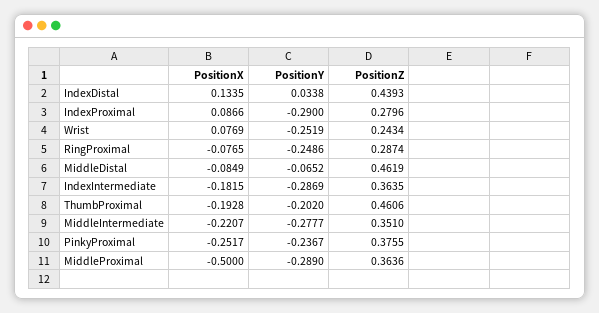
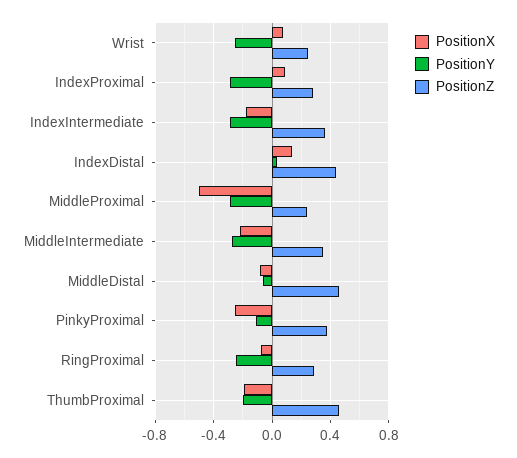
  {
    "PositionX": {
      "IndexDistal": 0.1335,
      "IndexProximal": 0.0866,
      "Wrist": 0.0769,
      "RingProximal": -0.0765,
      "MiddleDistal": -0.0849,
      "IndexIntermediate": -0.1815,
      "ThumbProximal": -0.1928,
      "MiddleIntermediate": -0.2207,
      "PinkyProximal": -0.2517,
      "MiddleProximal": -0.5
    },
    "PositionY": {
      "IndexDistal": 0.0338,
      "IndexProximal": -0.29,
      "Wrist": -0.2519,
      "RingProximal": -0.2486,
      "MiddleDistal": -0.0652,
      "IndexIntermediate": -0.2869,
      "ThumbProximal": -0.202,
      "MiddleIntermediate": -0.2777,
-     "PinkyProximal": -0.2367,
+     "PinkyProximal": -0.1,
      "MiddleProximal": -0.289
    },
    "PositionZ": {
      "IndexDistal": 0.4393,
      "IndexProximal": 0.2796,
      "Wrist": 0.2434,
      "RingProximal": 0.2874,
      "MiddleDistal": 0.4619,
      "IndexIntermediate": 0.3635,
      "ThumbProximal": 0.4606,
      "MiddleIntermediate": 0.351,
      "PinkyProximal": 0.3755,
-     "MiddleProximal": 0.3636
+     "MiddleProximal": 0.25
    }
  }

